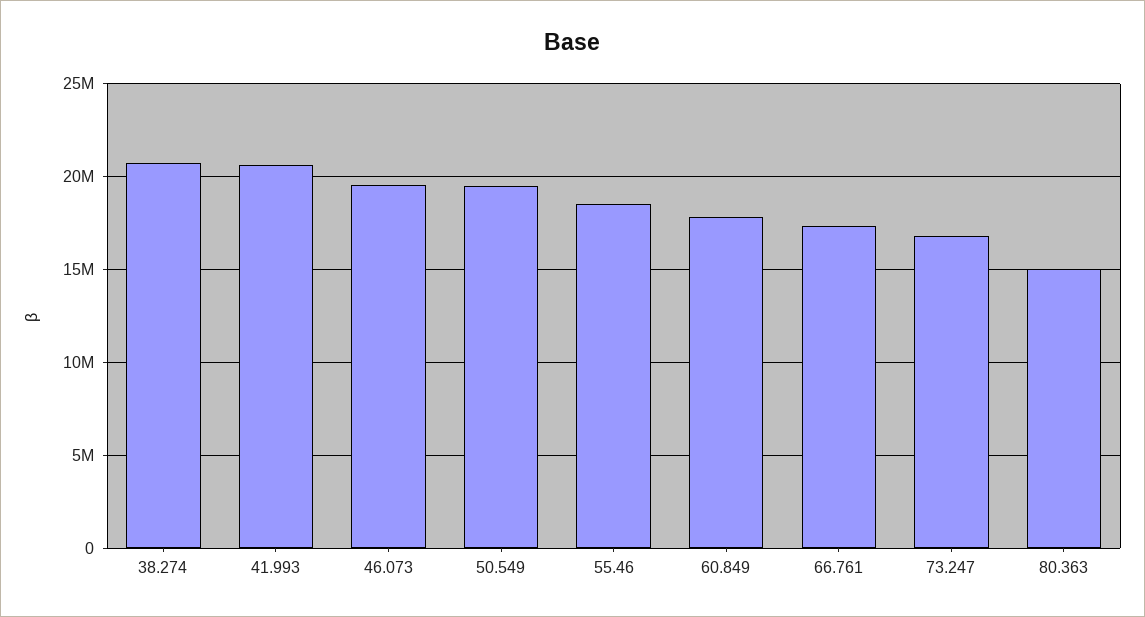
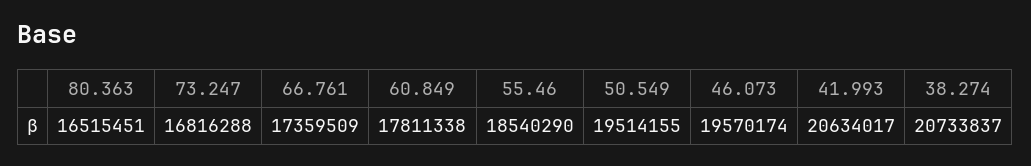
  {
    "38.274": 20733837,
    "41.993": 20634017,
    "46.073": 19570174,
    "50.549": 19514155,
    "55.46": 18540290,
    "60.849": 17811338,
    "66.761": 17359509,
    "73.247": 16816288,
-   "80.363": 15000000
+   "80.363": 16515451
  }

